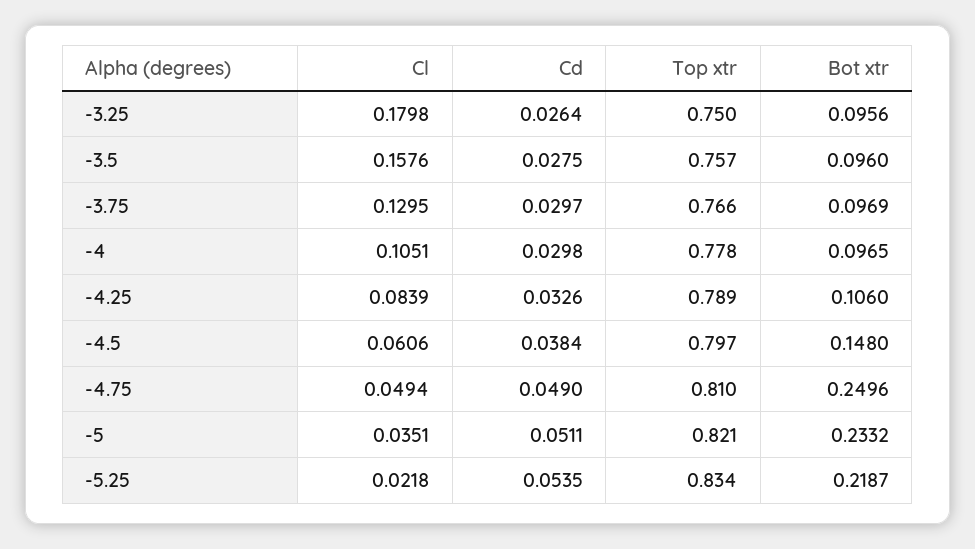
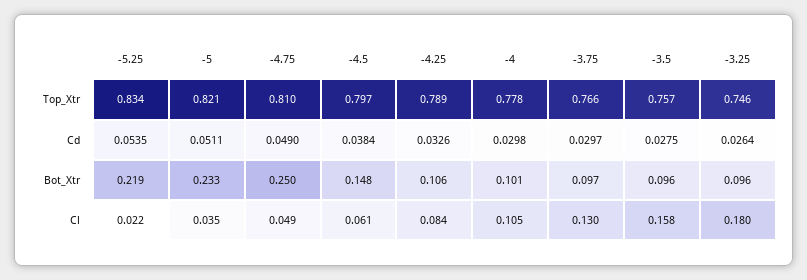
  {
    "Cl": {
      "-3.25": 0.1798,
      "-3.5": 0.1576,
      "-3.75": 0.1295,
      "-4": 0.1051,
      "-4.25": 0.0839,
      "-4.5": 0.0606,
      "-4.75": 0.0494,
      "-5": 0.0351,
      "-5.25": 0.0218
    },
    "Cd": {
      "-3.25": 0.0264,
      "-3.5": 0.0275,
      "-3.75": 0.0297,
      "-4": 0.0298,
      "-4.25": 0.0326,
      "-4.5": 0.0384,
      "-4.75": 0.049,
      "-5": 0.0511,
      "-5.25": 0.0535
    },
    "Top xtr": {
-     "-3.25": 0.75,
+     "-3.25": 0.746,
      "-3.5": 0.757,
      "-3.75": 0.766,
      "-4": 0.778,
      "-4.25": 0.789,
      "-4.5": 0.797,
      "-4.75": 0.81,
      "-5": 0.821,
      "-5.25": 0.834
    },
    "Bot xtr": {
      "-3.25": 0.0956,
      "-3.5": 0.096,
      "-3.75": 0.0969,
-     "-4": 0.0965,
+     "-4": 0.101,
      "-4.25": 0.106,
      "-4.5": 0.148,
      "-4.75": 0.2496,
      "-5": 0.2332,
      "-5.25": 0.2187
    }
  }

